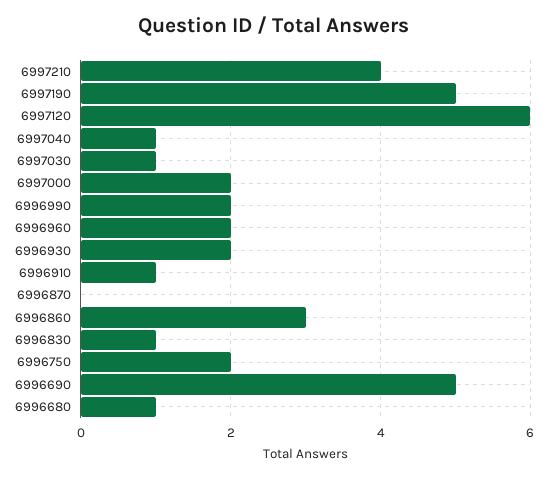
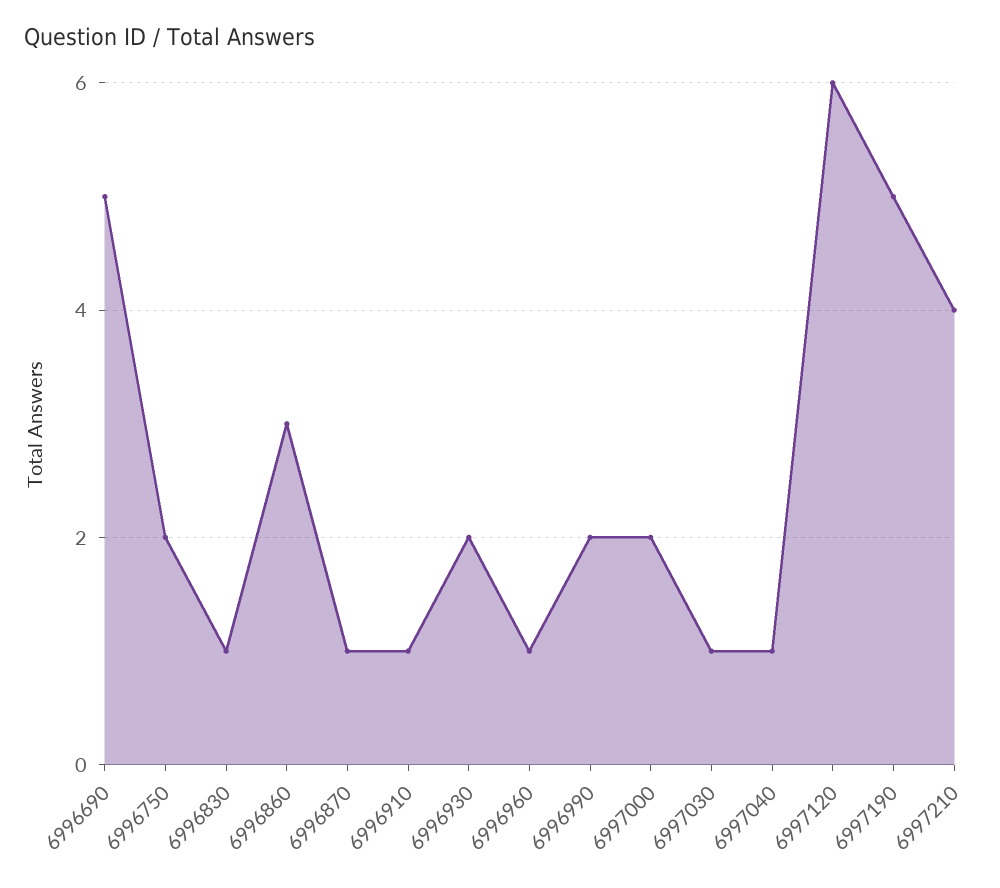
  {
    "6997210": 4,
    "6997190": 5,
    "6997120": 6,
    "6997040": 1,
    "6997030": 1,
    "6997000": 2,
    "6996990": 2,
-   "6996960": 2,
+   "6996960": 1,
    "6996930": 2,
    "6996910": 1,
-   "6996870": 0,
+   "6996870": 1,
    "6996860": 3,
    "6996830": 1,
    "6996750": 2,
-   "6996690": 5,
+   "6996690": 5
-   "6996680": 1
  }

